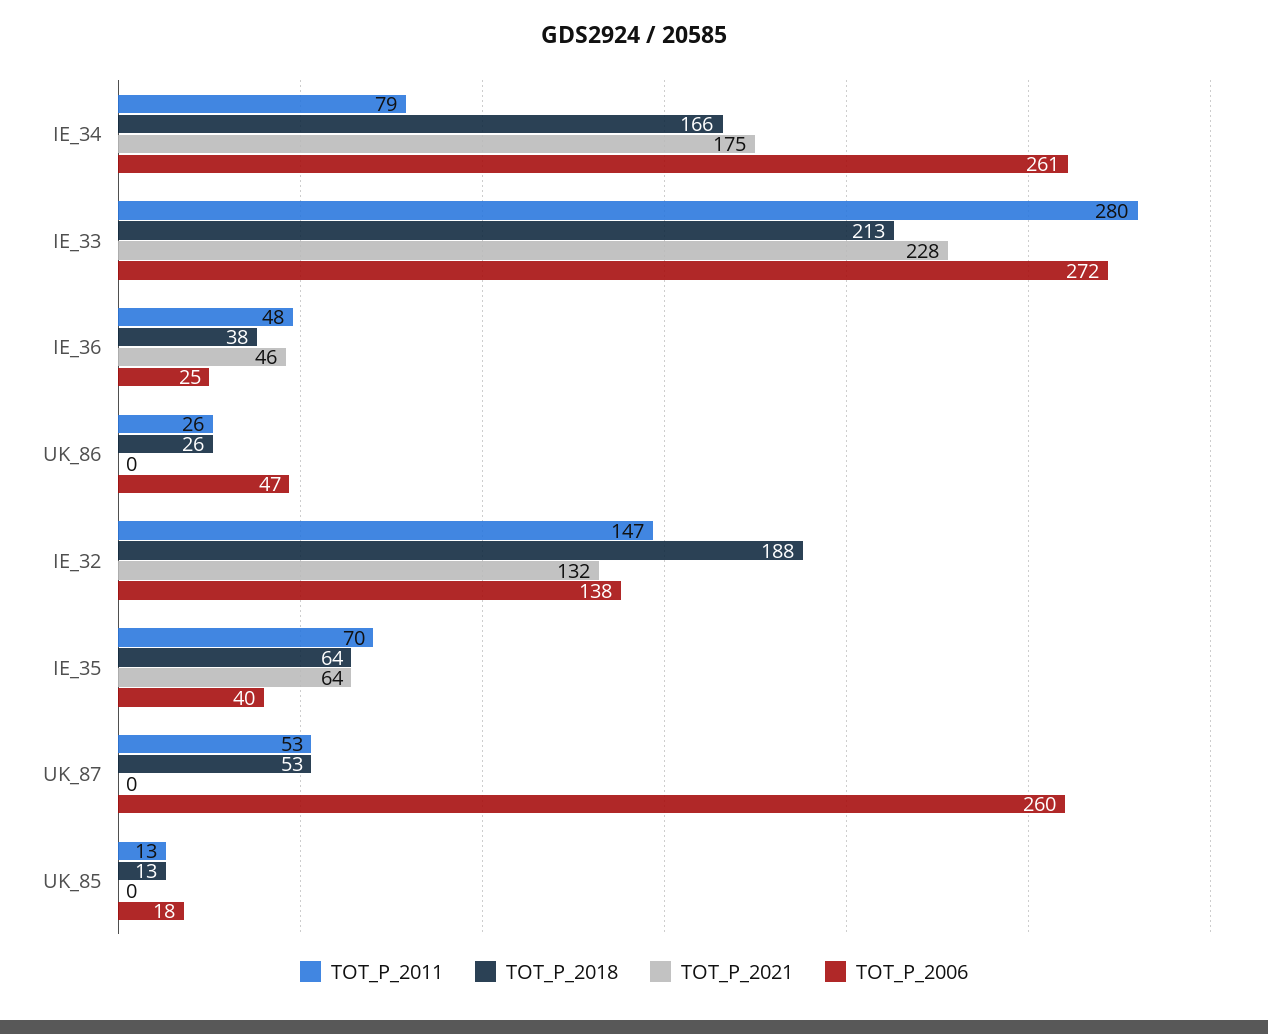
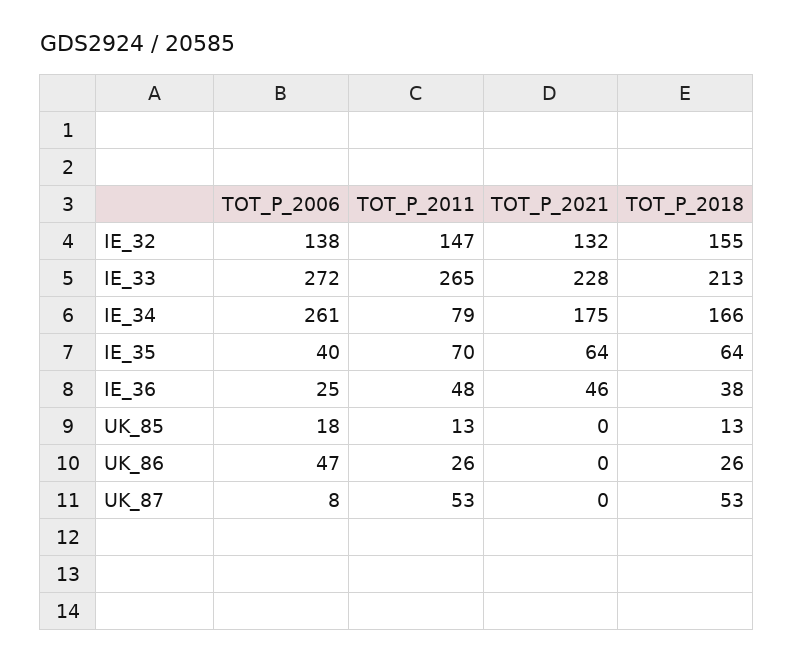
  {
    "TOT_P_2011": {
      "IE_34": 79,
-     "IE_33": 280,
+     "IE_33": 265,
      "IE_36": 48,
      "UK_86": 26,
      "IE_32": 147,
      "IE_35": 70,
      "UK_87": 53,
      "UK_85": 13
    },
    "TOT_P_2018": {
      "IE_34": 166,
      "IE_33": 213,
      "IE_36": 38,
      "UK_86": 26,
-     "IE_32": 188,
+     "IE_32": 155,
      "IE_35": 64,
      "UK_87": 53,
      "UK_85": 13
    },
    "TOT_P_2021": {
      "IE_34": 175,
      "IE_33": 228,
      "IE_36": 46,
      "UK_86": 0,
      "IE_32": 132,
      "IE_35": 64,
      "UK_87": 0,
      "UK_85": 0
    },
    "TOT_P_2006": {
      "IE_34": 261,
      "IE_33": 272,
      "IE_36": 25,
      "UK_86": 47,
      "IE_32": 138,
      "IE_35": 40,
-     "UK_87": 260,
+     "UK_87": 8,
      "UK_85": 18
    }
  }

